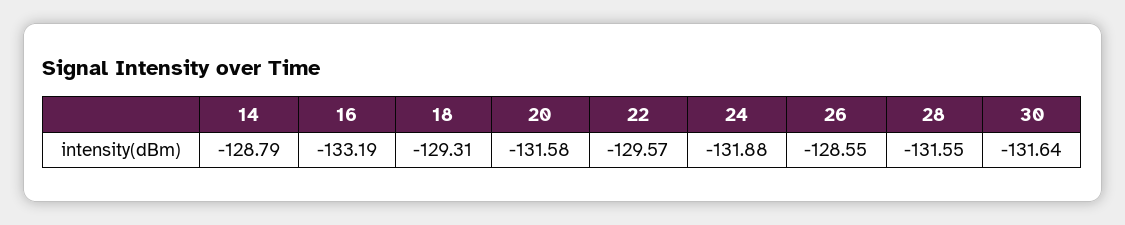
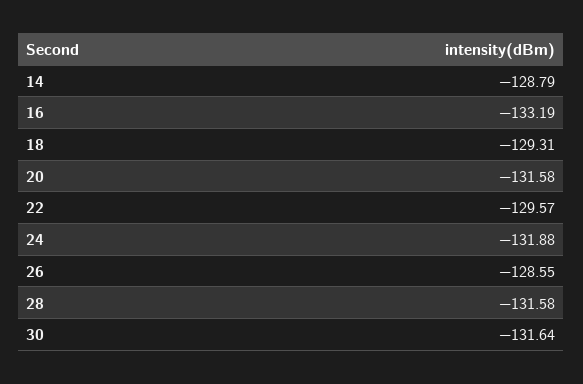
  {
    "14": -128.79,
    "16": -133.19,
    "18": -129.31,
    "20": -131.58,
    "22": -129.57,
    "24": -131.88,
    "26": -128.55,
-   "28": -131.55,
+   "28": -131.58,
    "30": -131.64
  }

